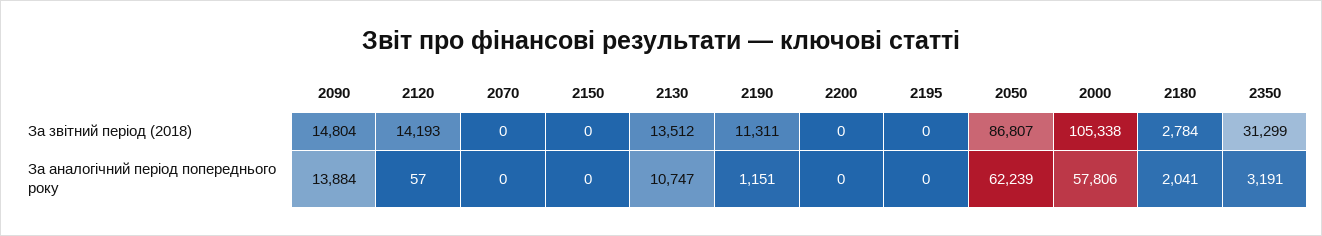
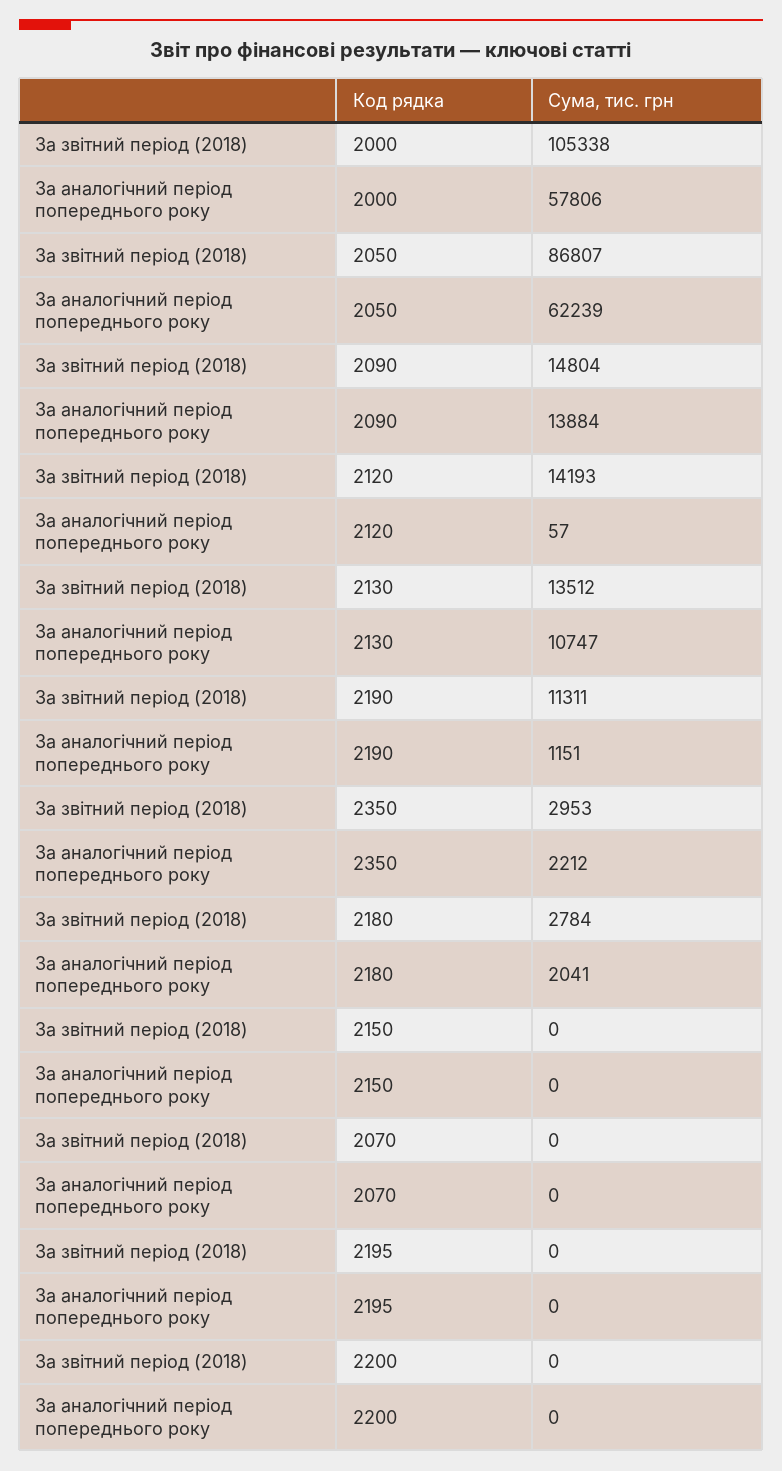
  {
    "2090": {
      "За звітний період (2018)": 14804,
      "За аналогічний період попереднього року": 13884
    },
    "2120": {
      "За звітний період (2018)": 14193,
      "За аналогічний період попереднього року": 57
    },
    "2070": {
      "За звітний період (2018)": 0,
      "За аналогічний період попереднього року": 0
    },
    "2150": {
      "За звітний період (2018)": 0,
      "За аналогічний період попереднього року": 0
    },
    "2130": {
      "За звітний період (2018)": 13512,
      "За аналогічний період попереднього року": 10747
    },
    "2190": {
      "За звітний період (2018)": 11311,
      "За аналогічний період попереднього року": 1151
    },
    "2200": {
      "За звітний період (2018)": 0,
      "За аналогічний період попереднього року": 0
    },
    "2195": {
      "За звітний період (2018)": 0,
      "За аналогічний період попереднього року": 0
    },
    "2050": {
      "За звітний період (2018)": 86807,
      "За аналогічний період попереднього року": 62239
    },
    "2000": {
      "За звітний період (2018)": 105338,
      "За аналогічний період попереднього року": 57806
    },
    "2180": {
      "За звітний період (2018)": 2784,
      "За аналогічний період попереднього року": 2041
    },
    "2350": {
-     "За звітний період (2018)": 31299,
+     "За звітний період (2018)": 2953,
-     "За аналогічний період попереднього року": 3191
+     "За аналогічний період попереднього року": 2212
    }
  }

